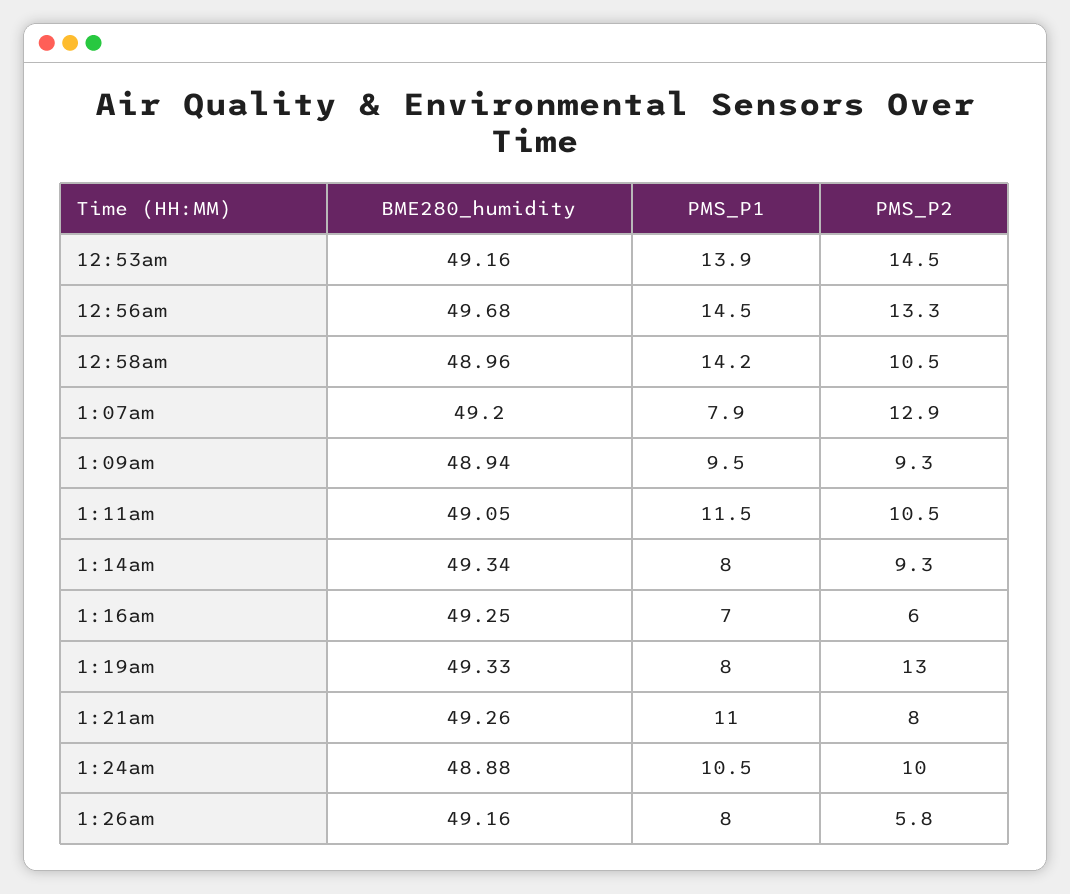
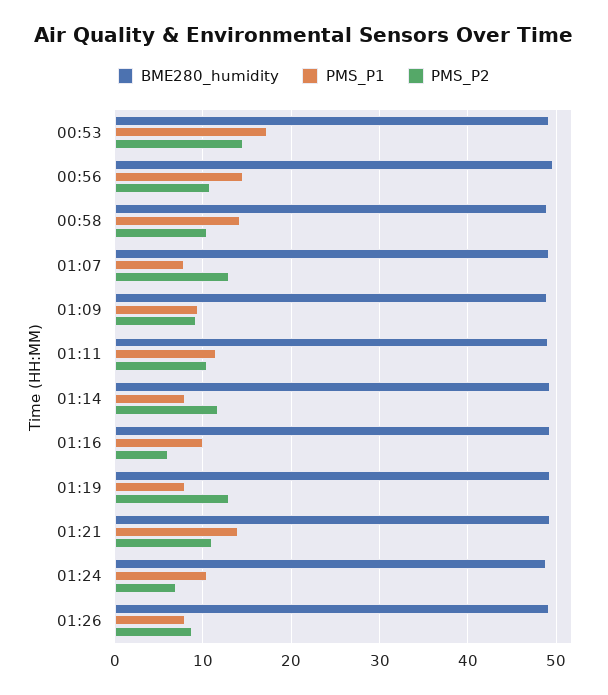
  {
    "BME280_humidity": {
      "12:53am": 49.16,
      "12:56am": 49.68,
      "12:58am": 48.96,
      "1:07am": 49.2,
      "1:09am": 48.94,
      "1:11am": 49.05,
      "1:14am": 49.34,
      "1:16am": 49.25,
      "1:19am": 49.33,
      "1:21am": 49.26,
      "1:24am": 48.88,
      "1:26am": 49.16
    },
    "PMS_P1": {
-     "12:53am": 13.9,
+     "12:53am": 17,
      "12:56am": 14.5,
      "12:58am": 14.2,
      "1:07am": 7.9,
      "1:09am": 9.5,
      "1:11am": 11.5,
      "1:14am": 8,
-     "1:16am": 7,
+     "1:16am": 10,
      "1:19am": 8,
-     "1:21am": 11,
+     "1:21am": 14,
      "1:24am": 10.5,
      "1:26am": 8
    },
    "PMS_P2": {
      "12:53am": 14.5,
-     "12:56am": 13.3,
+     "12:56am": 11,
      "12:58am": 10.5,
      "1:07am": 12.9,
      "1:09am": 9.3,
      "1:11am": 10.5,
-     "1:14am": 9.3,
+     "1:14am": 12,
      "1:16am": 6,
      "1:19am": 13,
-     "1:21am": 8,
+     "1:21am": 11,
-     "1:24am": 10,
+     "1:24am": 7,
-     "1:26am": 5.8
+     "1:26am": 9
    }
  }

